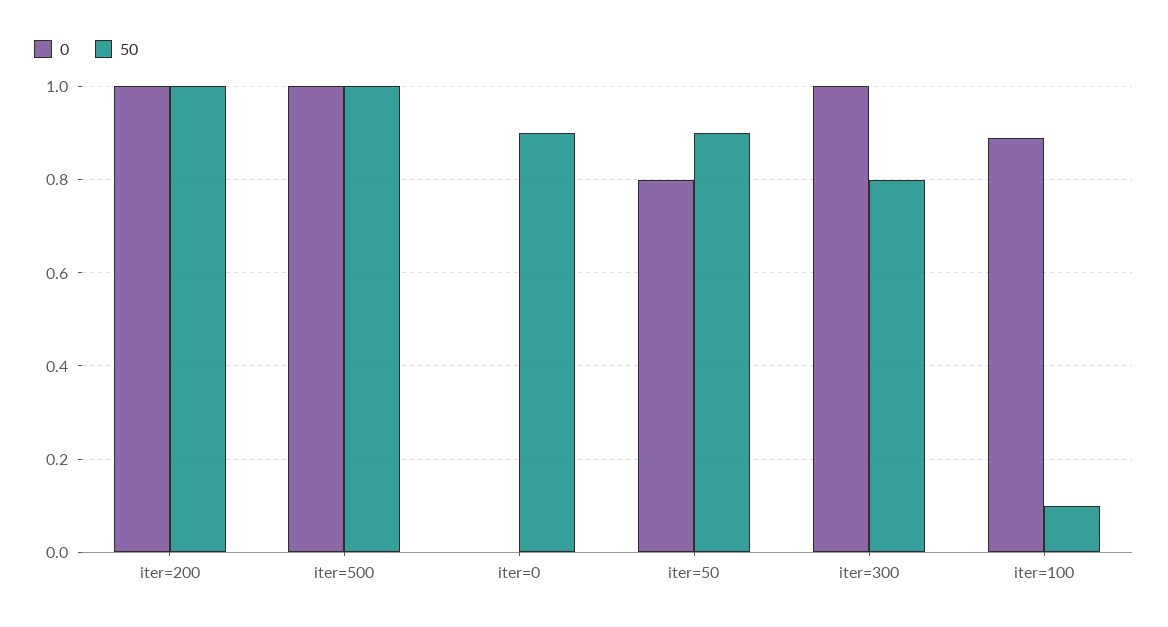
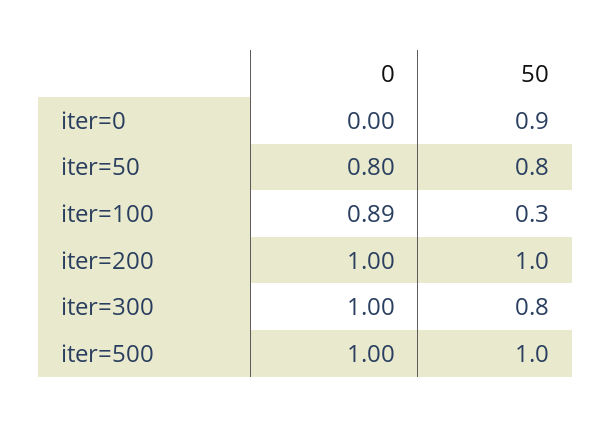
  {
    "0": {
      "iter=200": 1,
      "iter=500": 1,
      "iter=0": 0,
      "iter=50": 0.8,
      "iter=300": 1,
      "iter=100": 0.89
    },
    "50": {
      "iter=200": 1,
      "iter=500": 1,
      "iter=0": 0.9,
-     "iter=50": 0.9,
+     "iter=50": 0.8,
      "iter=300": 0.8,
-     "iter=100": 0.1
+     "iter=100": 0.3
    }
  }

